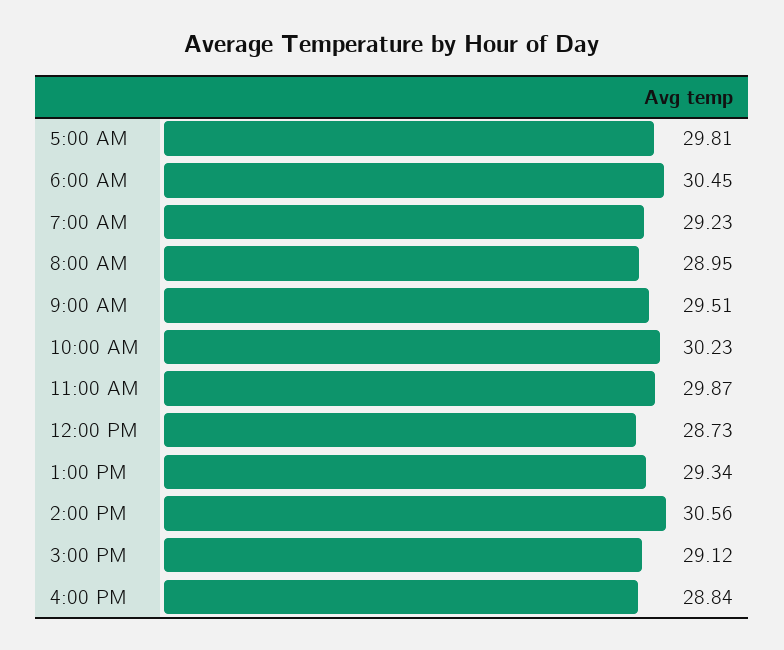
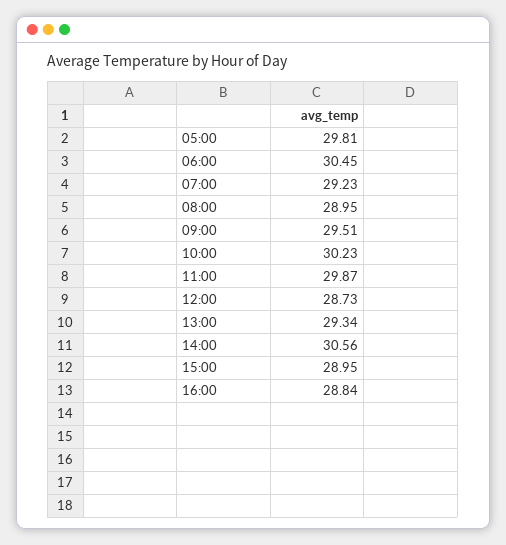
  {
    "5:00 AM": 29.81,
    "6:00 AM": 30.45,
    "7:00 AM": 29.23,
    "8:00 AM": 28.95,
    "9:00 AM": 29.51,
    "10:00 AM": 30.23,
    "11:00 AM": 29.87,
    "12:00 PM": 28.73,
    "1:00 PM": 29.34,
    "2:00 PM": 30.56,
-   "3:00 PM": 29.12,
+   "3:00 PM": 28.95,
    "4:00 PM": 28.84
  }

